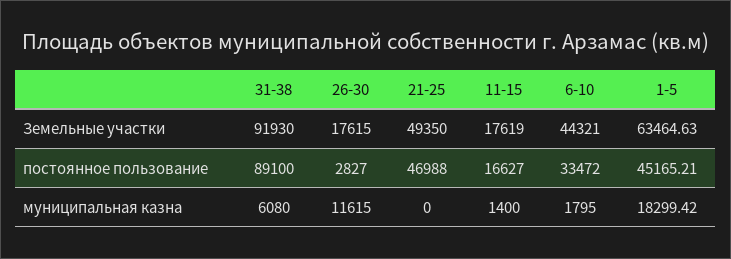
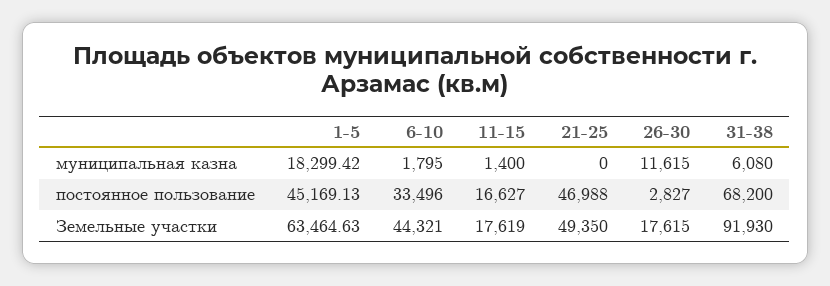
  {
    "31-38": {
      "Земельные участки": 91930,
-     "постоянное пользование": 89100,
+     "постоянное пользование": 68200,
      "муниципальная казна": 6080
    },
    "26-30": {
      "Земельные участки": 17615,
      "постоянное пользование": 2827,
      "муниципальная казна": 11615
    },
    "21-25": {
      "Земельные участки": 49350,
      "постоянное пользование": 46988,
      "муниципальная казна": 0
    },
    "11-15": {
      "Земельные участки": 17619,
      "постоянное пользование": 16627,
      "муниципальная казна": 1400
    },
    "6-10": {
      "Земельные участки": 44321,
-     "постоянное пользование": 33472,
+     "постоянное пользование": 33496,
      "муниципальная казна": 1795
    },
    "1-5": {
      "Земельные участки": 63464.63,
-     "постоянное пользование": 45165.21,
+     "постоянное пользование": 45169.13,
      "муниципальная казна": 18299.42
    }
  }

